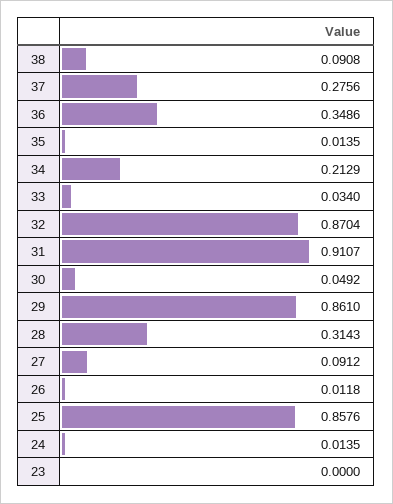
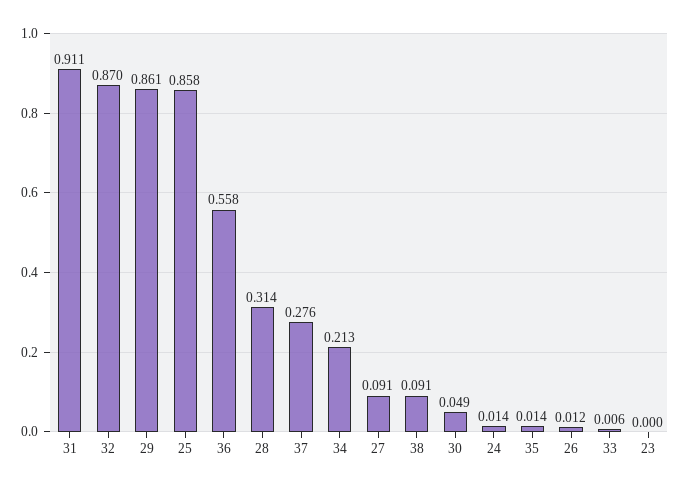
  {
    "38": 0.0908,
    "37": 0.2756,
-   "36": 0.3486,
+   "36": 0.558,
    "35": 0.0135,
    "34": 0.2129,
-   "33": 0.034,
+   "33": 0.006,
    "32": 0.8704,
    "31": 0.9107,
    "30": 0.0492,
    "29": 0.861,
    "28": 0.3143,
    "27": 0.0912,
    "26": 0.0118,
    "25": 0.8576,
    "24": 0.0135,
    "23": 0
  }

